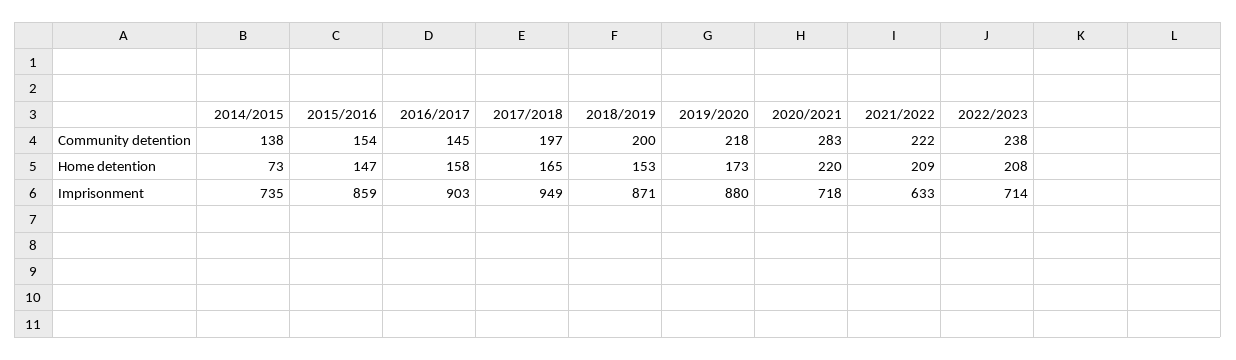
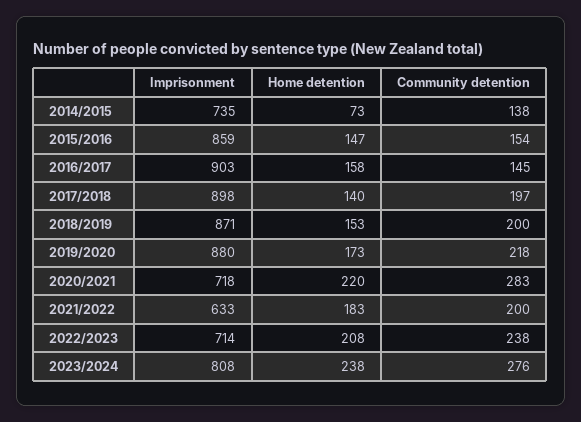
  {
    "2014/2015": {
      "Community detention": 138,
      "Home detention": 73,
      "Imprisonment": 735
    },
    "2015/2016": {
      "Community detention": 154,
      "Home detention": 147,
      "Imprisonment": 859
    },
    "2016/2017": {
      "Community detention": 145,
      "Home detention": 158,
      "Imprisonment": 903
    },
    "2017/2018": {
      "Community detention": 197,
-     "Home detention": 165,
+     "Home detention": 140,
-     "Imprisonment": 949
+     "Imprisonment": 898
    },
    "2018/2019": {
      "Community detention": 200,
      "Home detention": 153,
      "Imprisonment": 871
    },
    "2019/2020": {
      "Community detention": 218,
      "Home detention": 173,
      "Imprisonment": 880
    },
    "2020/2021": {
      "Community detention": 283,
      "Home detention": 220,
      "Imprisonment": 718
    },
    "2021/2022": {
-     "Community detention": 222,
+     "Community detention": 200,
-     "Home detention": 209,
+     "Home detention": 183,
      "Imprisonment": 633
    },
    "2022/2023": {
      "Community detention": 238,
      "Home detention": 208,
      "Imprisonment": 714
-   }
+   },
+   "2023/2024": {
+     "Imprisonment": 808,
+     "Home detention": 238,
+     "Community detention": 276
+   }
  }

